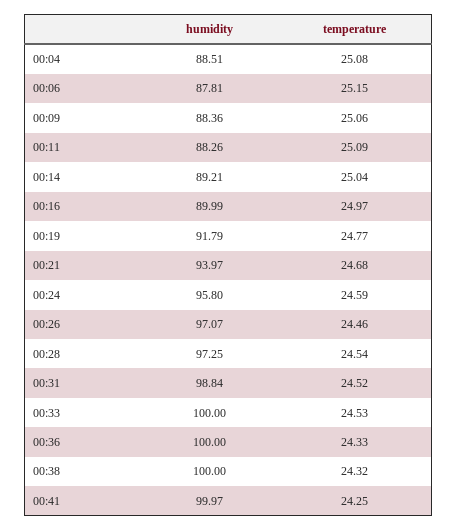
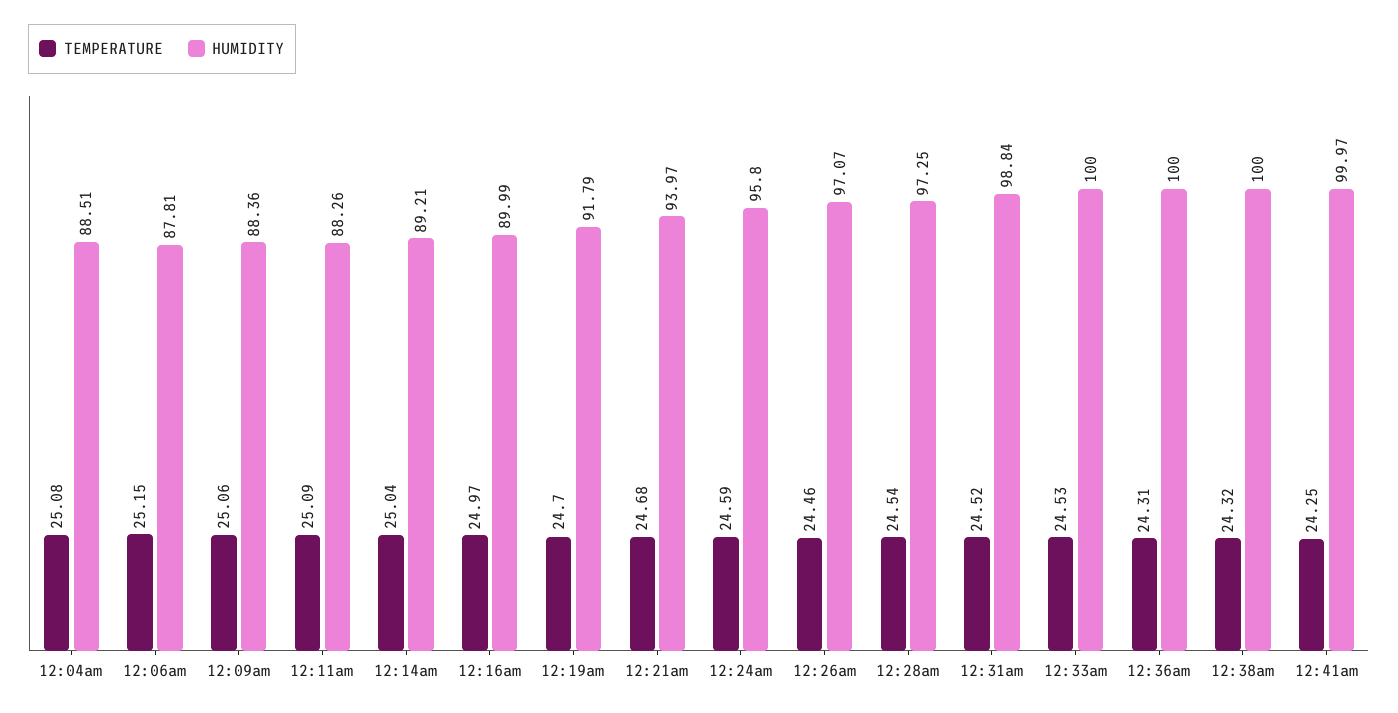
  {
    "humidity": {
      "00:04": 88.51,
      "00:06": 87.81,
      "00:09": 88.36,
      "00:11": 88.26,
      "00:14": 89.21,
      "00:16": 89.99,
      "00:19": 91.79,
      "00:21": 93.97,
      "00:24": 95.8,
      "00:26": 97.07,
      "00:28": 97.25,
      "00:31": 98.84,
      "00:33": 100,
      "00:36": 100,
      "00:38": 100,
      "00:41": 99.97
    },
    "temperature": {
      "00:04": 25.08,
      "00:06": 25.15,
      "00:09": 25.06,
      "00:11": 25.09,
      "00:14": 25.04,
      "00:16": 24.97,
-     "00:19": 24.77,
+     "00:19": 24.7,
      "00:21": 24.68,
      "00:24": 24.59,
      "00:26": 24.46,
      "00:28": 24.54,
      "00:31": 24.52,
      "00:33": 24.53,
-     "00:36": 24.33,
+     "00:36": 24.31,
      "00:38": 24.32,
      "00:41": 24.25
    }
  }

